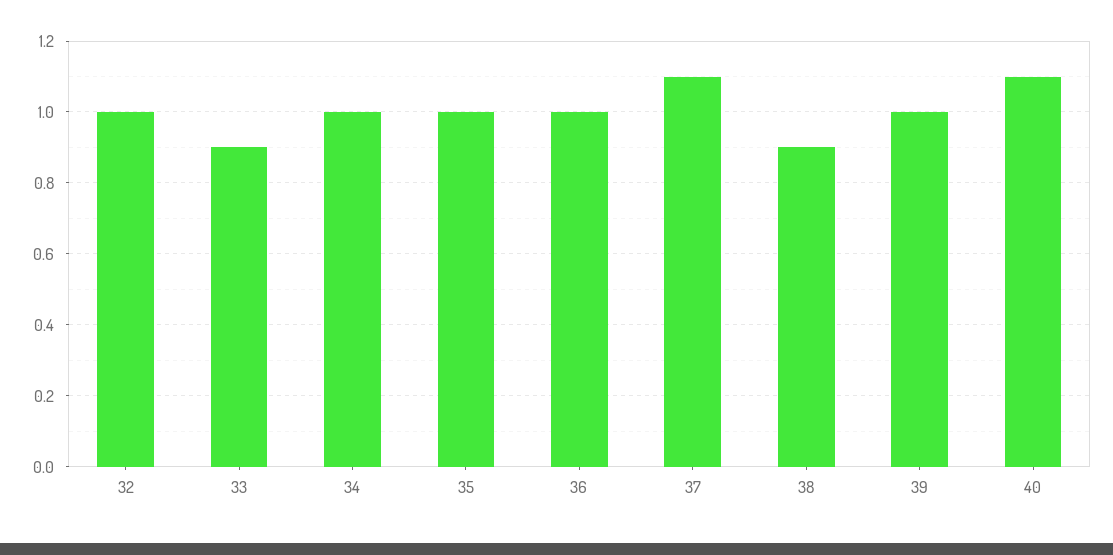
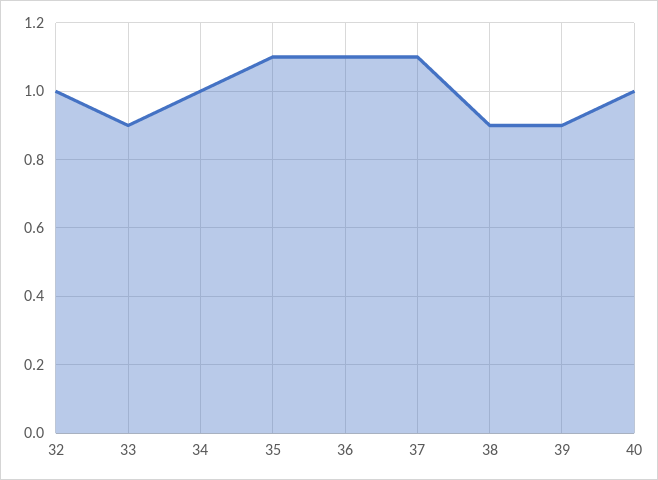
  {
    "32": 1,
    "33": 0.9,
    "34": 1,
-   "35": 1,
+   "35": 1.1,
-   "36": 1,
+   "36": 1.1,
    "37": 1.1,
    "38": 0.9,
-   "39": 1,
+   "39": 0.9,
-   "40": 1.1
+   "40": 1
  }

